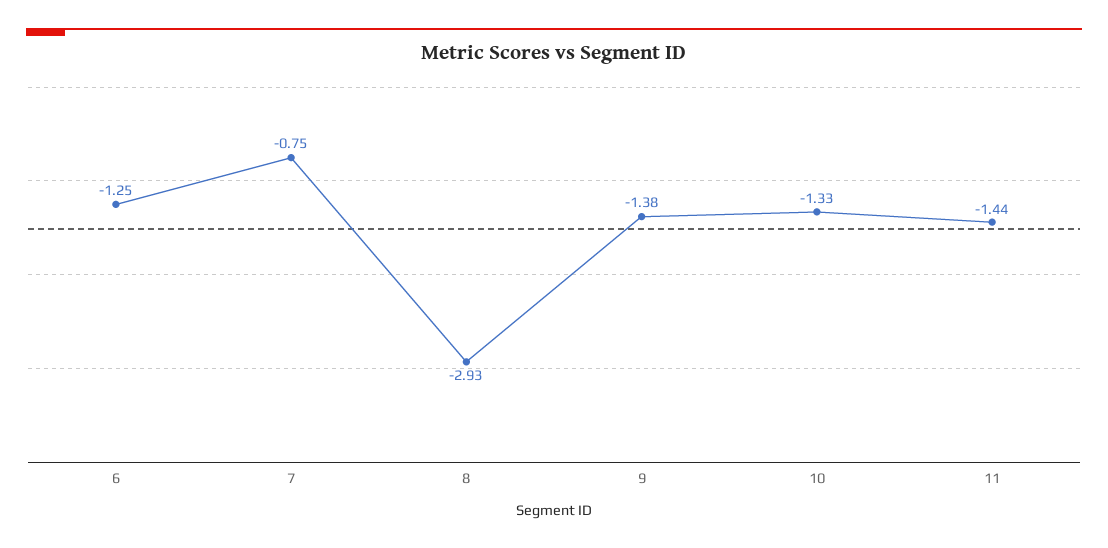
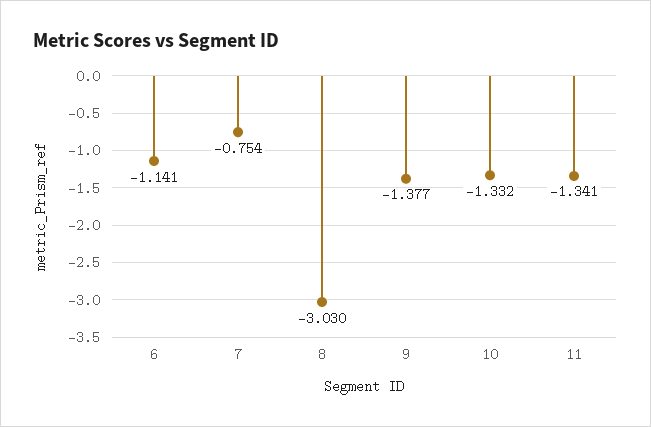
  {
-   "6": -1.25,
+   "6": -1.141,
    "7": -0.754,
-   "8": -2.93,
+   "8": -3.03,
    "9": -1.377,
    "10": -1.332,
-   "11": -1.44
+   "11": -1.341
  }

